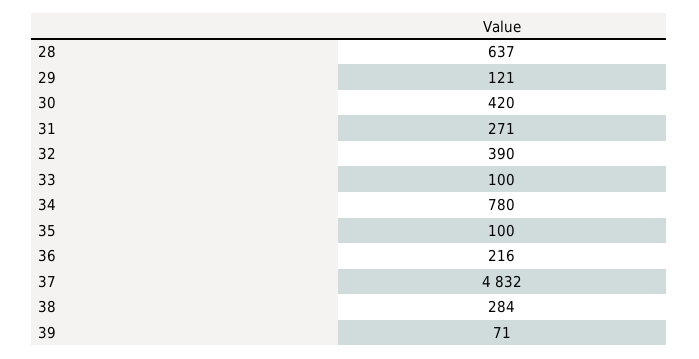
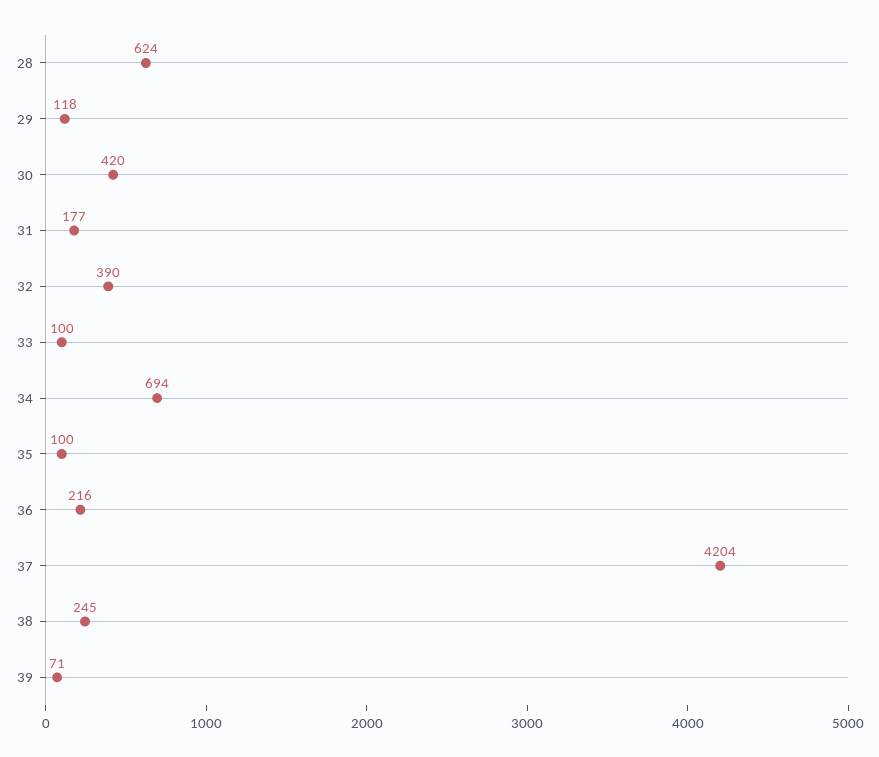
  {
-   "28": 637,
+   "28": 624,
-   "29": 121,
+   "29": 118,
    "30": 420,
-   "31": 271,
+   "31": 177,
    "32": 390,
    "33": 100,
-   "34": 780,
+   "34": 694,
    "35": 100,
    "36": 216,
-   "37": 4832,
+   "37": 4204,
-   "38": 284,
+   "38": 245,
    "39": 71
  }

